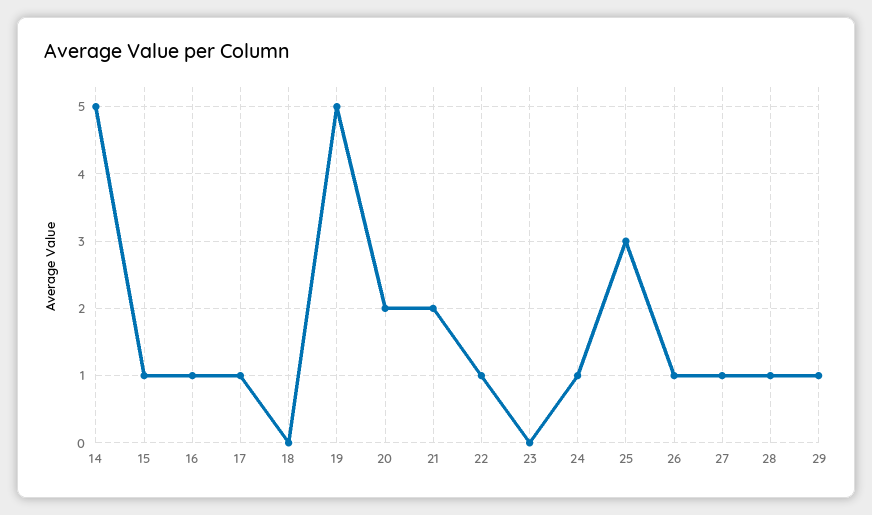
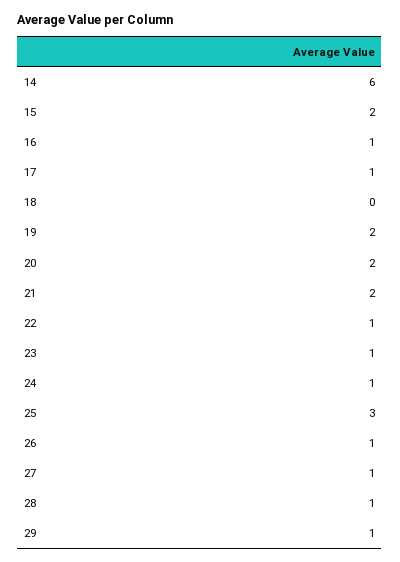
  {
-   "14": 5,
+   "14": 6,
-   "15": 1,
+   "15": 2,
    "16": 1,
    "17": 1,
    "18": 0,
-   "19": 5,
+   "19": 2,
    "20": 2,
    "21": 2,
    "22": 1,
-   "23": 0,
+   "23": 1,
    "24": 1,
    "25": 3,
    "26": 1,
    "27": 1,
    "28": 1,
    "29": 1
  }

